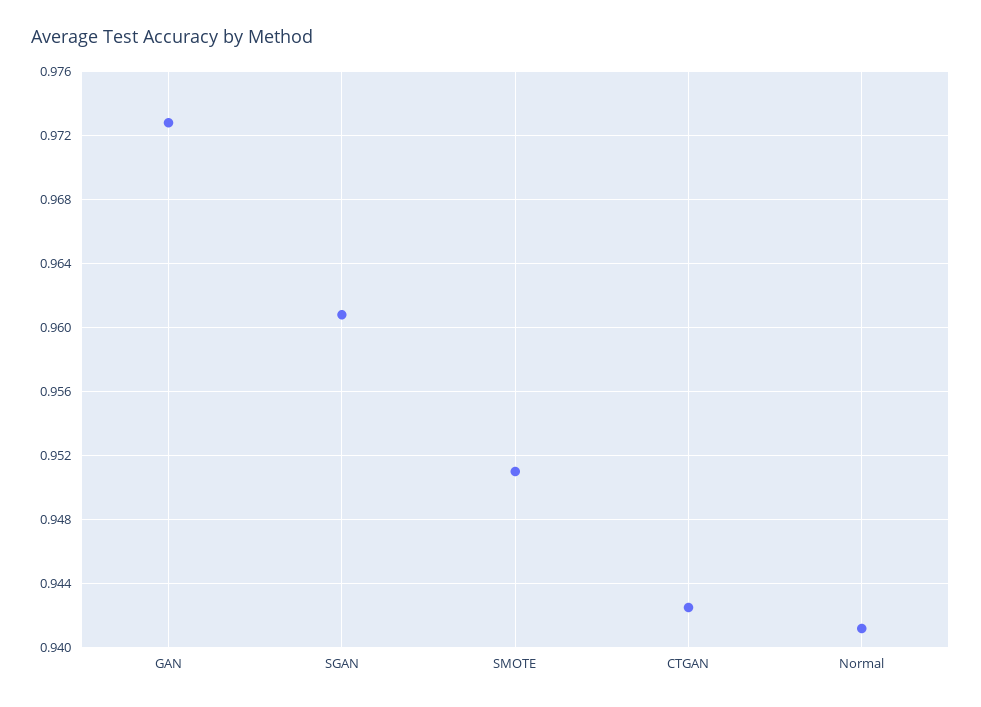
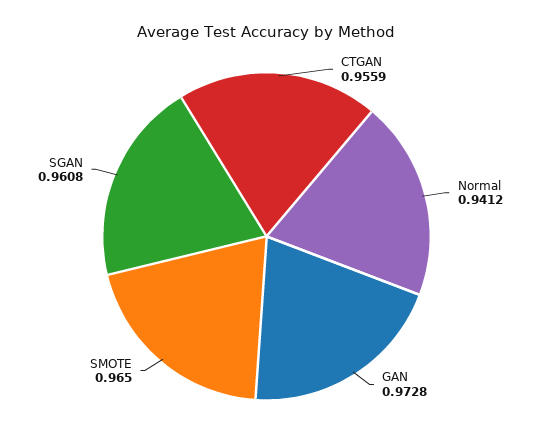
  {
    "GAN": 0.9728,
    "SGAN": 0.9608,
-   "SMOTE": 0.951,
+   "SMOTE": 0.965,
-   "CTGAN": 0.9425,
+   "CTGAN": 0.9559,
    "Normal": 0.9412
  }

